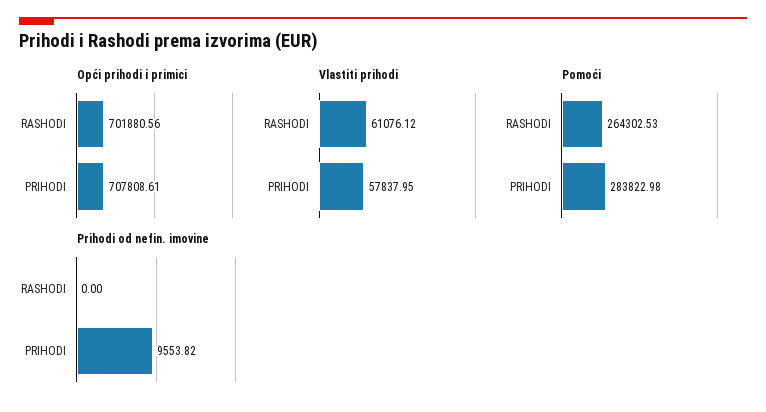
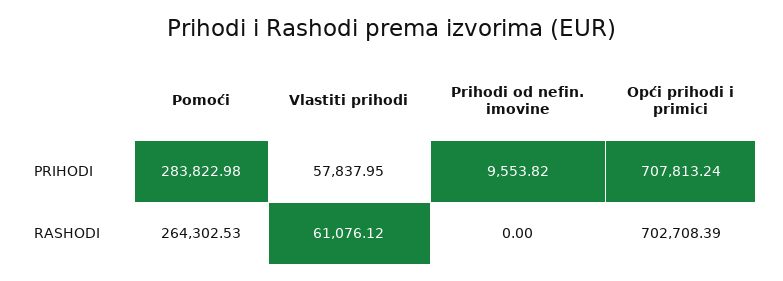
  {
    "Opći prihodi i primici": {
-     "RASHODI": 701880.56,
+     "RASHODI": 702708.39,
-     "PRIHODI": 707808.61
+     "PRIHODI": 707813.24
    },
    "Vlastiti prihodi": {
      "RASHODI": 61076.12,
      "PRIHODI": 57837.95
    },
    "Pomoći": {
      "RASHODI": 264302.53,
      "PRIHODI": 283822.98
    },
    "Prihodi od nefin. imovine": {
      "RASHODI": 0,
      "PRIHODI": 9553.82
    }
  }

